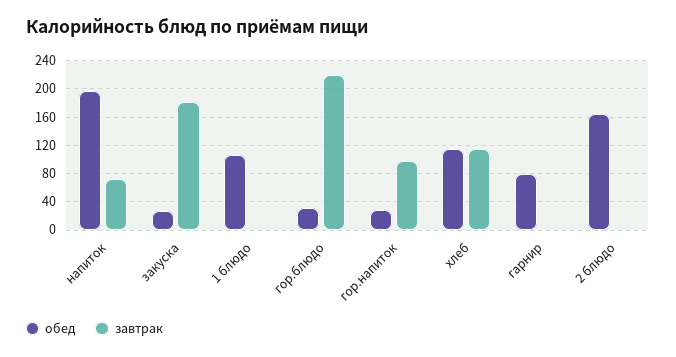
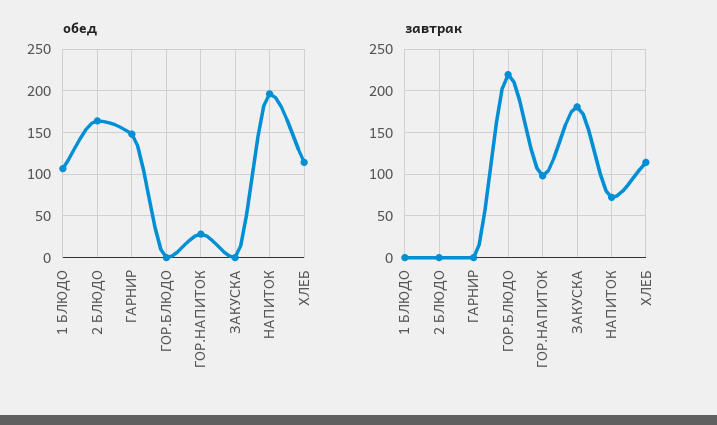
  {
    "обед": {
      "напиток": 200,
-     "закуска": 30,
+     "закуска": 0,
      "1 блюдо": 110,
-     "гор.блюдо": 30,
+     "гор.блюдо": 0,
      "гор.напиток": 30,
      "хлеб": 110,
-     "гарнир": 80,
+     "гарнир": 150,
      "2 блюдо": 160
    },
    "завтрак": {
      "напиток": 70,
      "закуска": 180,
      "1 блюдо": 0,
      "гор.блюдо": 220,
      "гор.напиток": 100,
      "хлеб": 110,
      "гарнир": 0,
      "2 блюдо": 0
    }
  }

